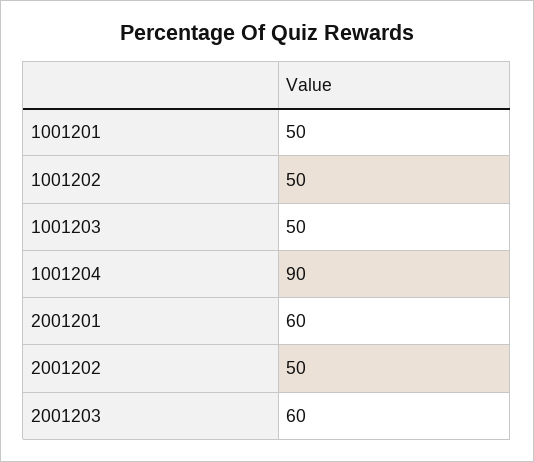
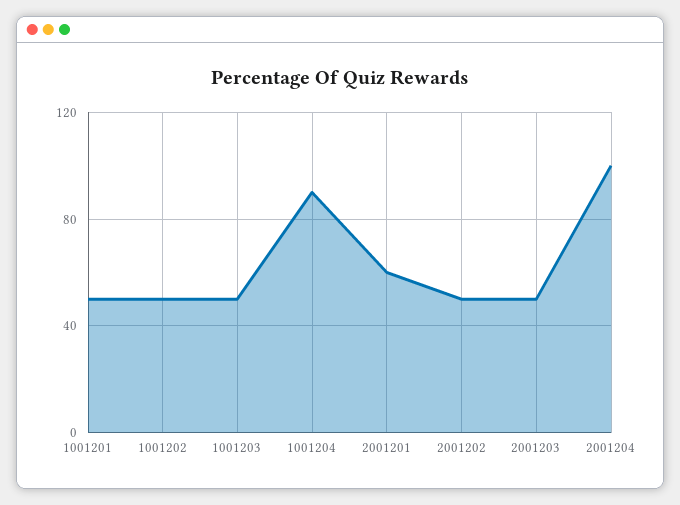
  {
    "1001201": 50,
    "1001202": 50,
    "1001203": 50,
    "1001204": 90,
    "2001201": 60,
    "2001202": 50,
-   "2001203": 60
+   "2001203": 50,
+   "2001204": 100
  }

